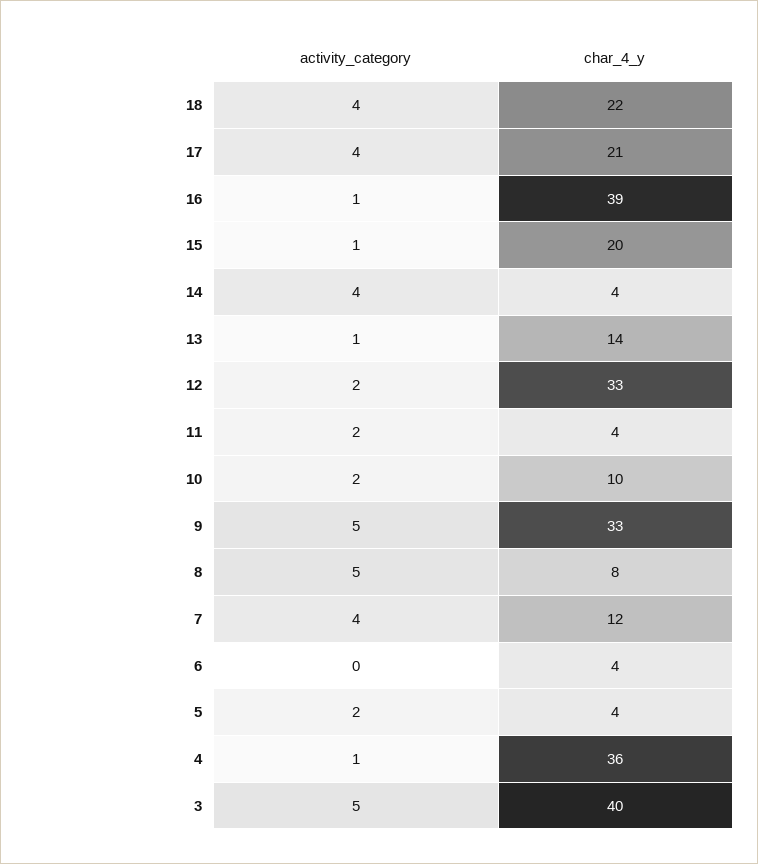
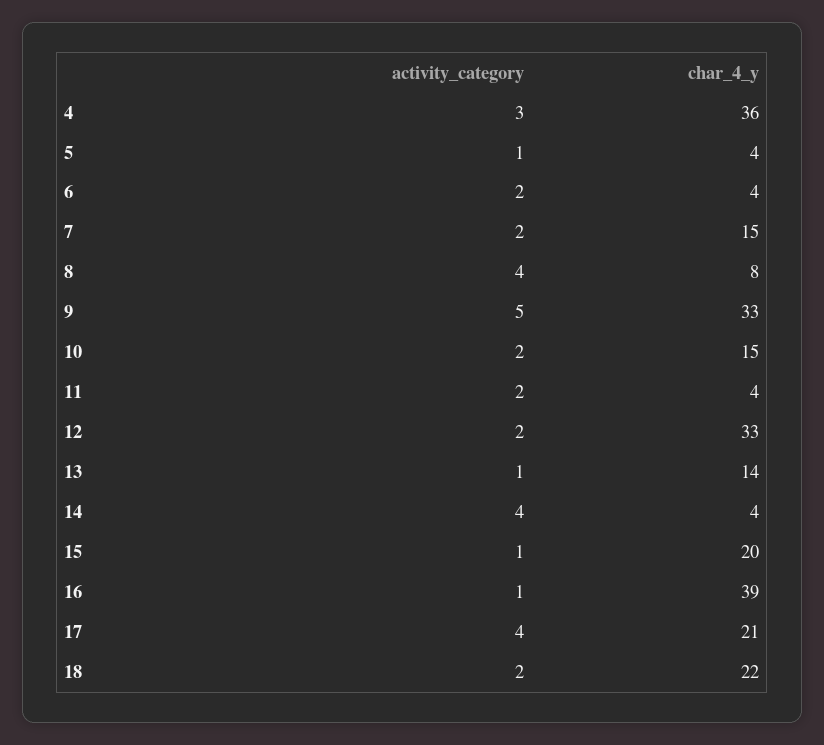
  {
    "activity_category": {
-     "18": 4,
+     "18": 2,
      "17": 4,
      "16": 1,
      "15": 1,
      "14": 4,
      "13": 1,
      "12": 2,
      "11": 2,
      "10": 2,
      "9": 5,
-     "8": 5,
+     "8": 4,
-     "7": 4,
+     "7": 2,
-     "6": 0,
+     "6": 2,
-     "5": 2,
+     "5": 1,
-     "4": 1,
+     "4": 3
-     "3": 5
    },
    "char_4_y": {
      "18": 22,
      "17": 21,
      "16": 39,
      "15": 20,
      "14": 4,
      "13": 14,
      "12": 33,
      "11": 4,
-     "10": 10,
+     "10": 15,
      "9": 33,
      "8": 8,
-     "7": 12,
+     "7": 15,
      "6": 4,
      "5": 4,
-     "4": 36,
+     "4": 36
-     "3": 40
    }
  }

